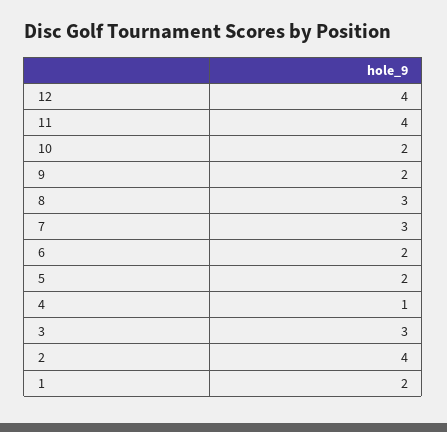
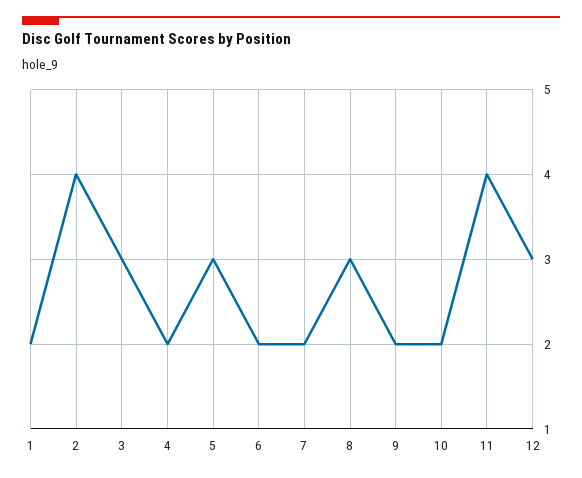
  {
-   "12": 4,
+   "12": 3,
    "11": 4,
    "10": 2,
    "9": 2,
    "8": 3,
-   "7": 3,
+   "7": 2,
    "6": 2,
-   "5": 2,
+   "5": 3,
-   "4": 1,
+   "4": 2,
    "3": 3,
    "2": 4,
    "1": 2
  }

